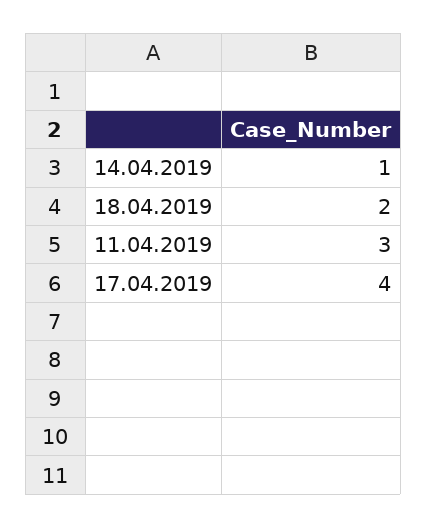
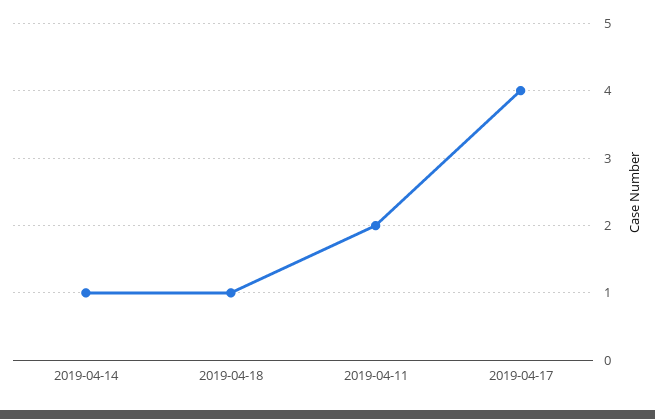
  {
    "14.04.2019": 1,
-   "18.04.2019": 2,
+   "18.04.2019": 1,
-   "11.04.2019": 3,
+   "11.04.2019": 2,
    "17.04.2019": 4
  }

